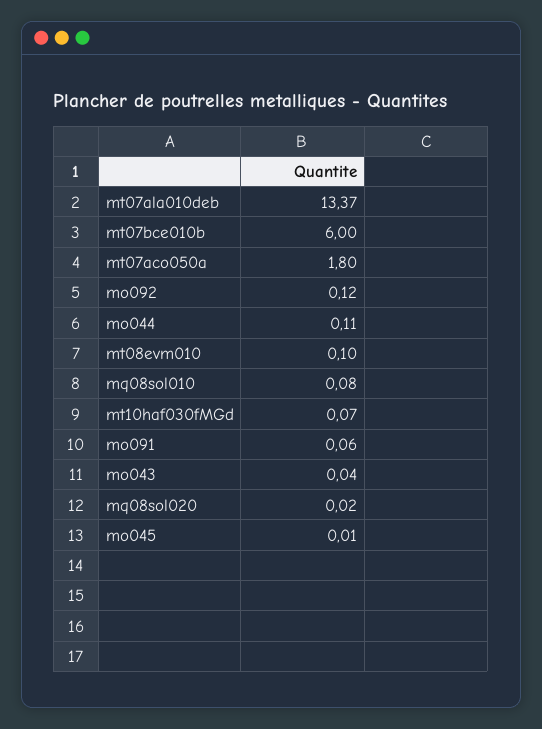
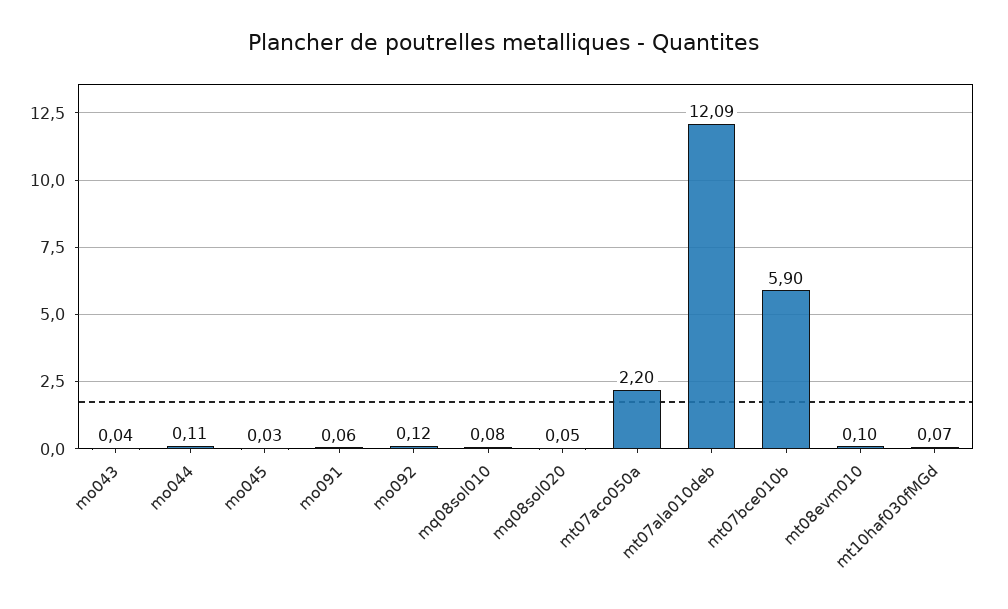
  {
-   "mt07ala010deb": 13.37,
+   "mt07ala010deb": 12.09,
-   "mt07bce010b": 6,
+   "mt07bce010b": 5.9,
-   "mt07aco050a": 1.8,
+   "mt07aco050a": 2.2,
    "mo092": 0.12,
    "mo044": 0.11,
    "mt08evm010": 0.1,
    "mq08sol010": 0.08,
    "mt10haf030fMGd": 0.07,
    "mo091": 0.06,
    "mo043": 0.04,
-   "mq08sol020": 0.02,
+   "mq08sol020": 0.05,
-   "mo045": 0.01
+   "mo045": 0.03
  }

